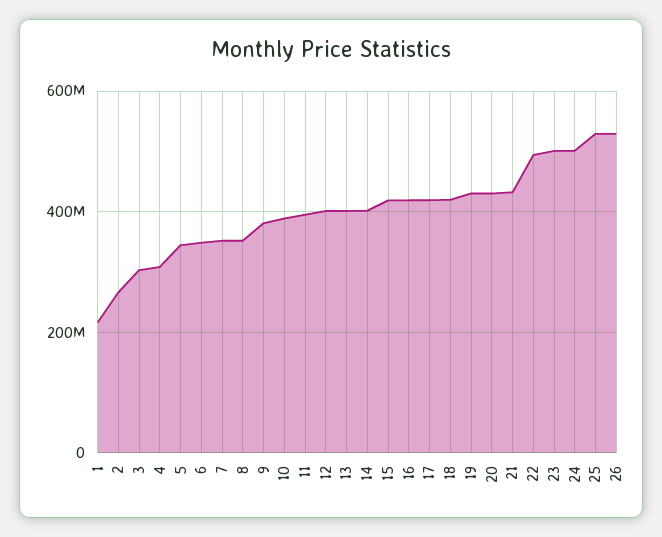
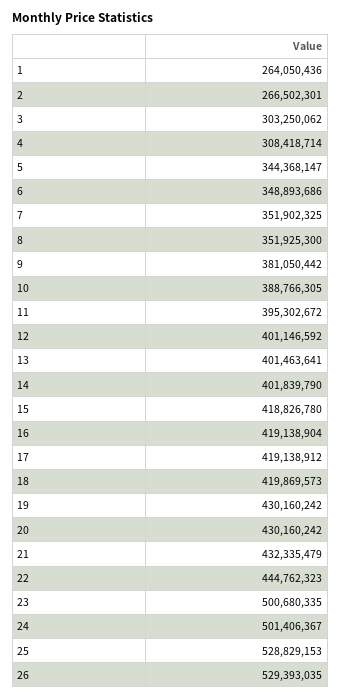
  {
-   "1": 220000000,
+   "1": 264050436,
    "2": 266502301,
    "3": 303250062,
    "4": 308418714,
    "5": 344368147,
    "6": 348893686,
    "7": 351902325,
    "8": 351925300,
    "9": 381050442,
    "10": 388766305,
    "11": 395302672,
    "12": 401146592,
    "13": 401463641,
    "14": 401839790,
    "15": 418826780,
    "16": 419138904,
    "17": 419138912,
    "18": 419869573,
    "19": 430160242,
    "20": 430160242,
    "21": 432335479,
-   "22": 500000000,
+   "22": 444762323,
    "23": 500680335,
    "24": 501406367,
    "25": 528829153,
    "26": 529393035
  }

